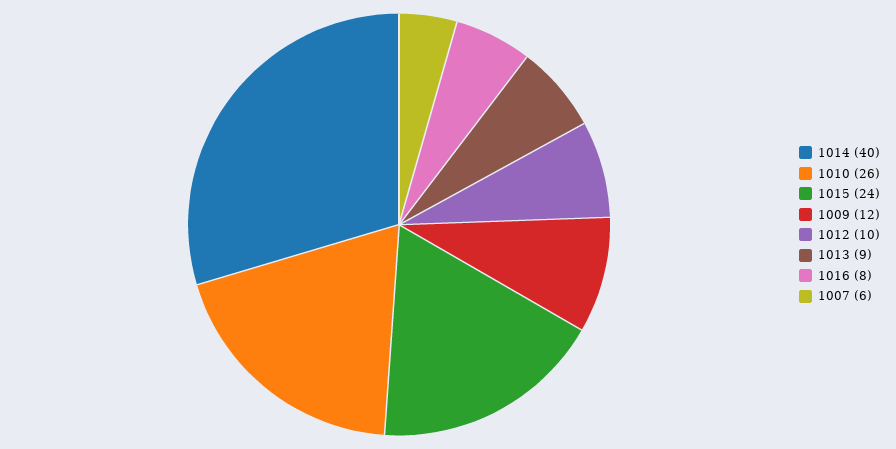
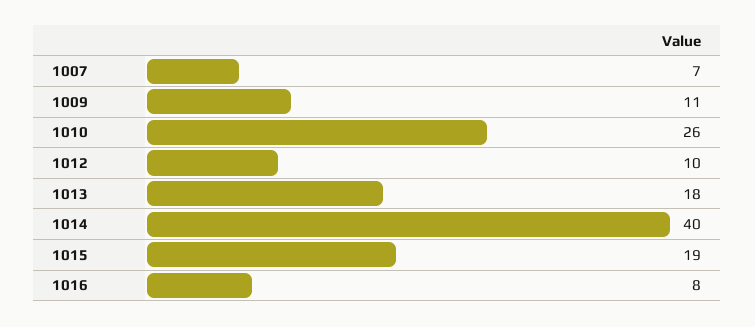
  {
    "1014": 40,
    "1010": 26,
-   "1015": 24,
+   "1015": 19,
-   "1009": 12,
+   "1009": 11,
    "1012": 10,
-   "1013": 9,
+   "1013": 18,
    "1016": 8,
-   "1007": 6
+   "1007": 7
  }

